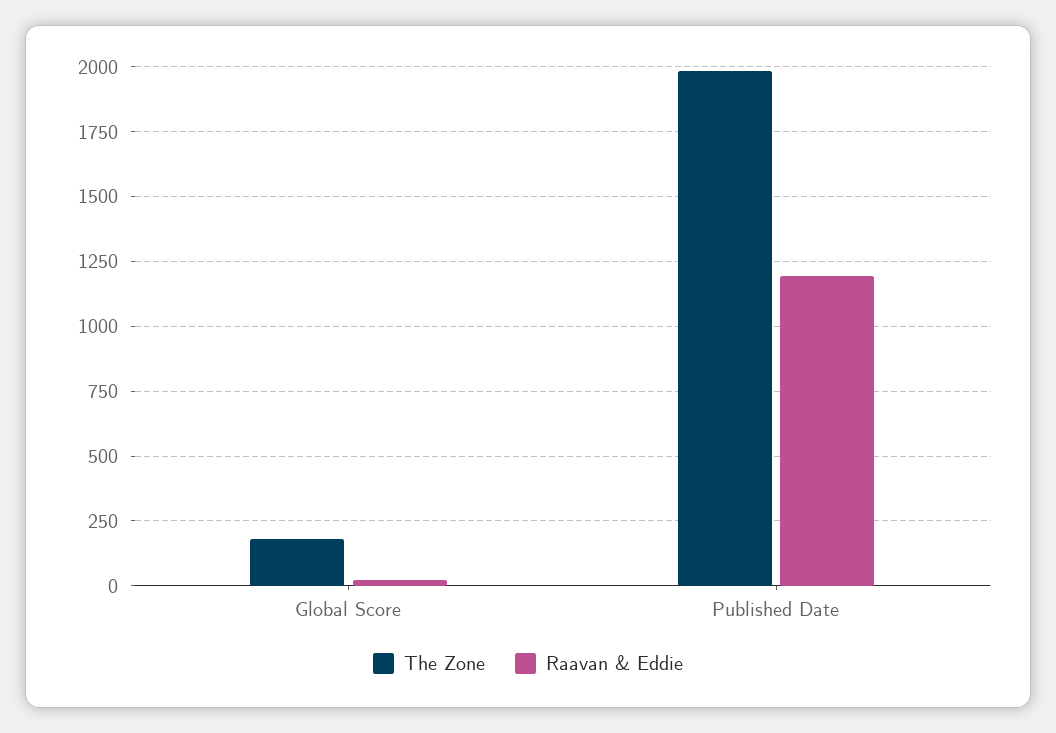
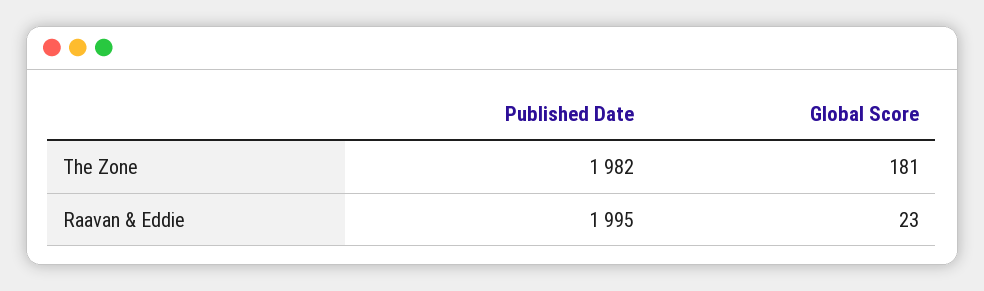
  {
    "The Zone": {
      "Global Score": 181,
      "Published Date": 1982
    },
    "Raavan & Eddie": {
      "Global Score": 23,
-     "Published Date": 1200
+     "Published Date": 1995
    }
  }

